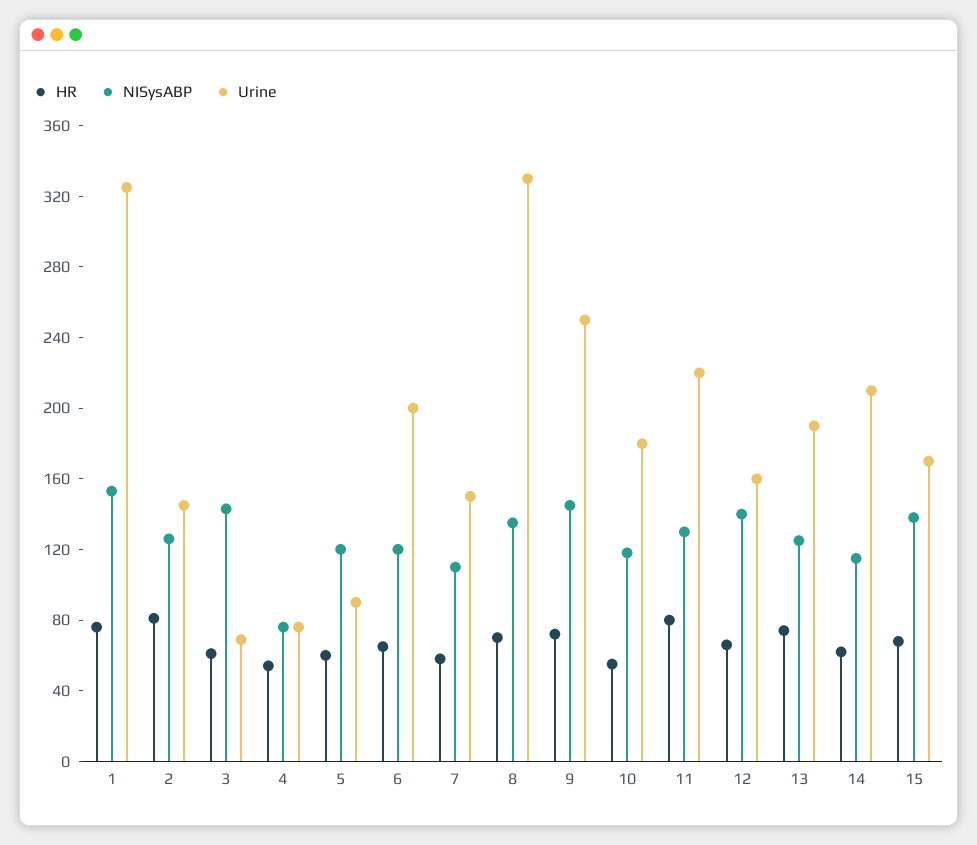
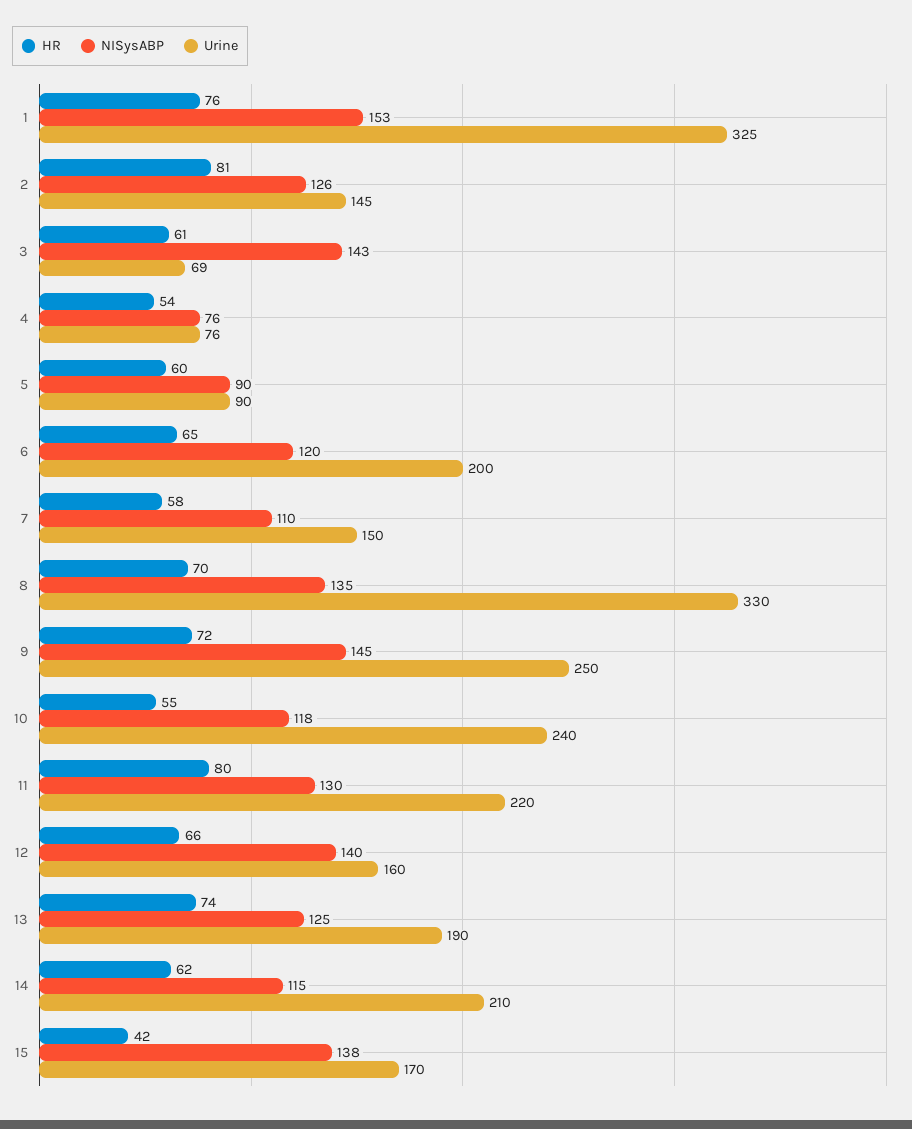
  {
    "HR": {
      "1": 76,
      "2": 81,
      "3": 61,
      "4": 54,
      "5": 60,
      "6": 65,
      "7": 58,
      "8": 70,
      "9": 72,
      "10": 55,
      "11": 80,
      "12": 66,
      "13": 74,
      "14": 62,
-     "15": 70
+     "15": 42
    },
    "NISysABP": {
      "1": 153,
      "2": 126,
      "3": 143,
      "4": 76,
-     "5": 120,
+     "5": 90,
      "6": 120,
      "7": 110,
      "8": 135,
      "9": 145,
      "10": 118,
      "11": 130,
      "12": 140,
      "13": 125,
      "14": 115,
      "15": 138
    },
    "Urine": {
      "1": 325,
      "2": 145,
      "3": 69,
      "4": 76,
      "5": 90,
      "6": 200,
      "7": 150,
      "8": 330,
      "9": 250,
-     "10": 180,
+     "10": 240,
      "11": 220,
      "12": 160,
      "13": 190,
      "14": 210,
      "15": 170
    }
  }

